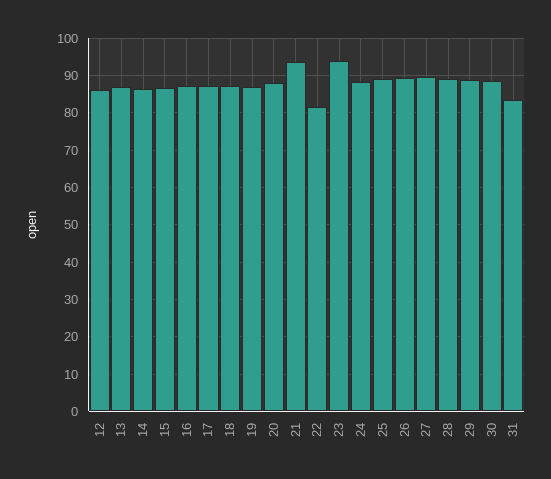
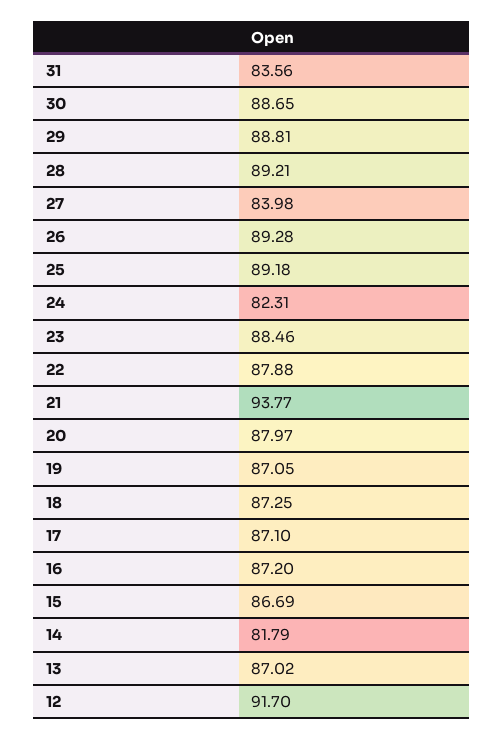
  {
-   "12": 86,
+   "12": 91.7,
    "13": 87.02,
-   "14": 86,
+   "14": 81.79,
    "15": 86.69,
    "16": 87.2,
    "17": 87.1,
    "18": 87.25,
    "19": 87.05,
    "20": 87.97,
    "21": 93.77,
-   "22": 82,
+   "22": 87.88,
-   "23": 94,
+   "23": 88.46,
-   "24": 88,
+   "24": 82.31,
    "25": 89.18,
    "26": 89.28,
-   "27": 90,
+   "27": 83.98,
    "28": 89.21,
    "29": 88.81,
    "30": 88.65,
    "31": 83.56
  }

